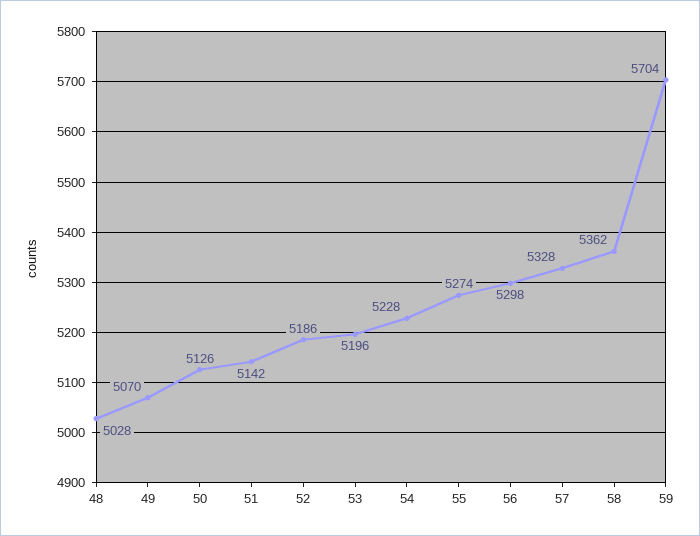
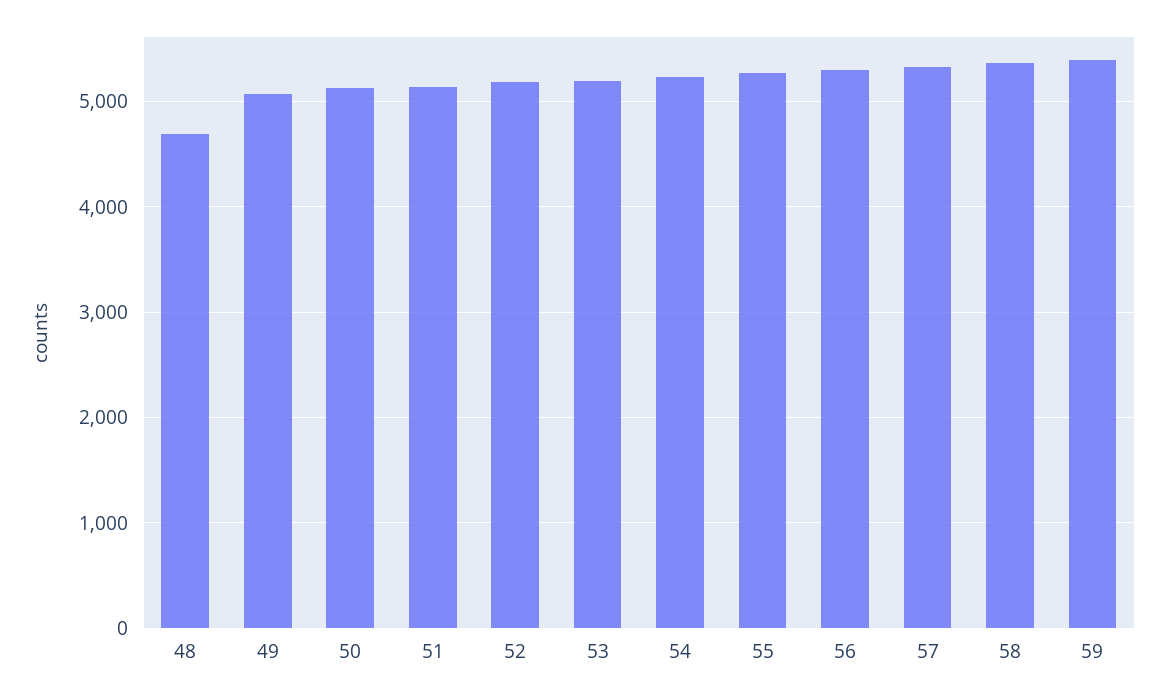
  {
-   "48": 5028,
+   "48": 4700,
    "49": 5070,
    "50": 5126,
    "51": 5142,
    "52": 5186,
    "53": 5196,
    "54": 5228,
    "55": 5274,
    "56": 5298,
    "57": 5328,
    "58": 5362,
-   "59": 5704
+   "59": 5400
  }

